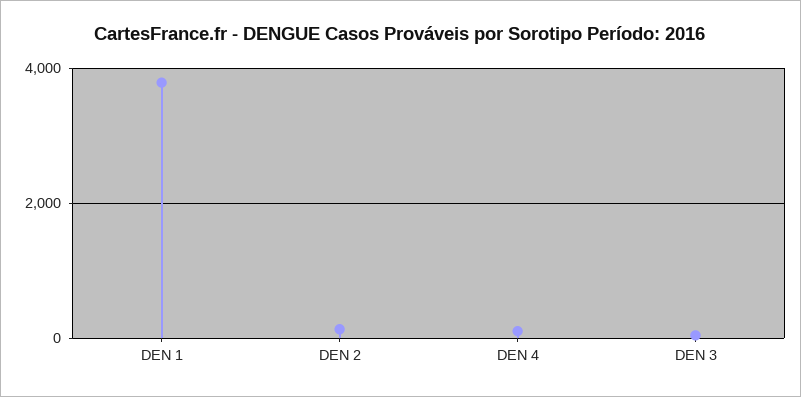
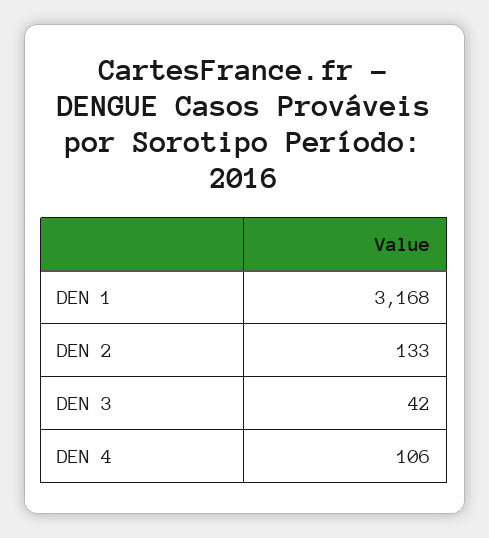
  {
-   "DEN 1": 3800,
+   "DEN 1": 3168,
    "DEN 2": 133,
    "DEN 4": 106,
    "DEN 3": 42
  }

